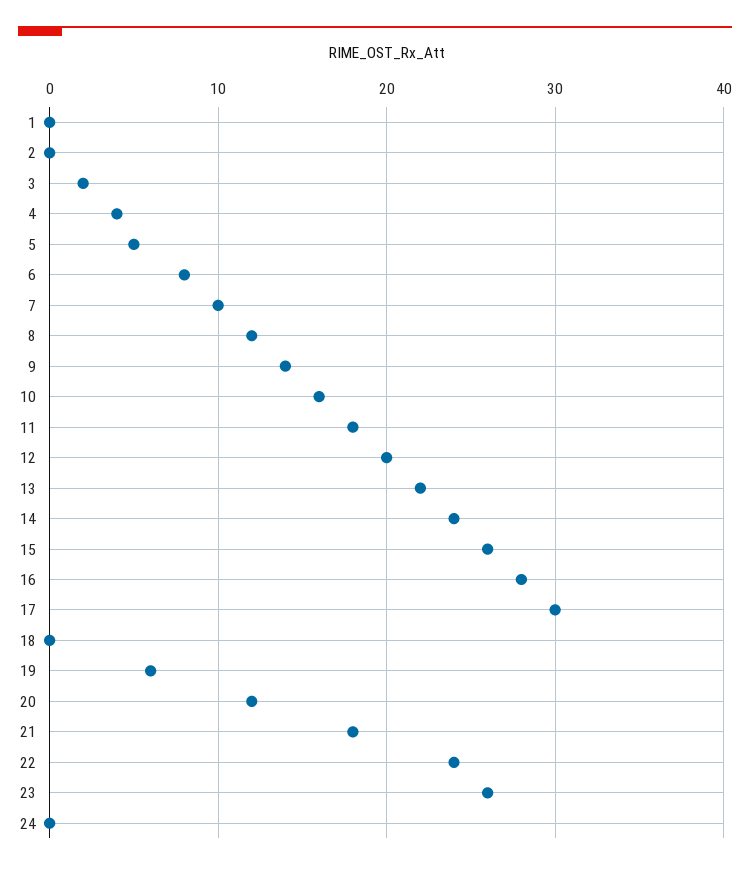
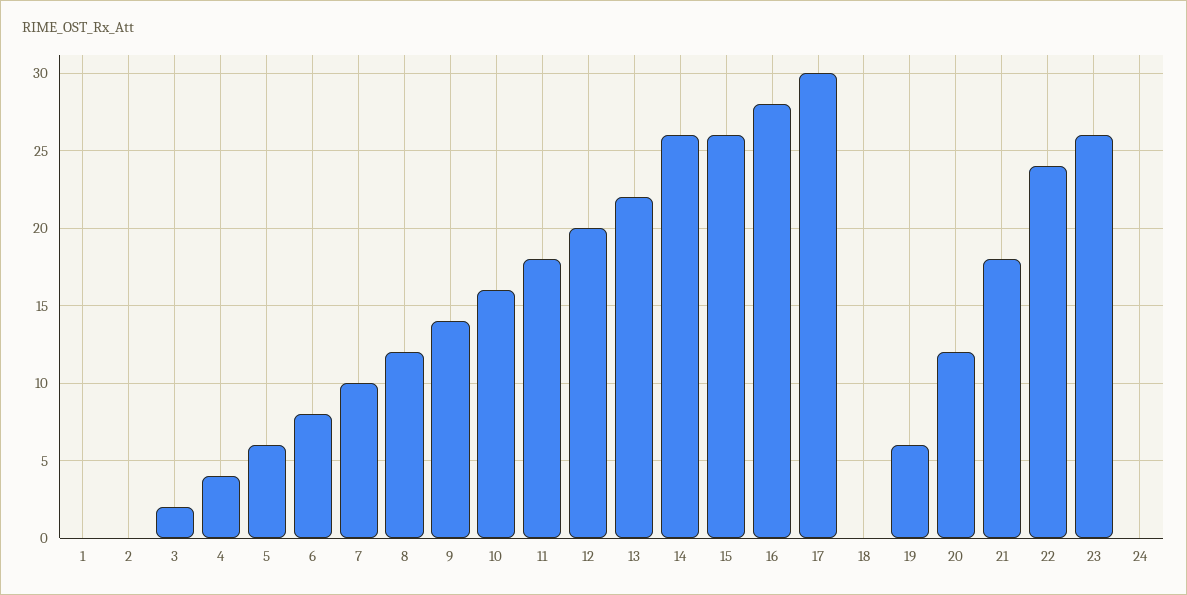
  {
    "1": 0,
    "2": 0,
    "3": 2,
    "4": 4,
-   "5": 5,
+   "5": 6,
    "6": 8,
    "7": 10,
    "8": 12,
    "9": 14,
    "10": 16,
    "11": 18,
    "12": 20,
    "13": 22,
-   "14": 24,
+   "14": 26,
    "15": 26,
    "16": 28,
    "17": 30,
    "18": 0,
    "19": 6,
    "20": 12,
    "21": 18,
    "22": 24,
    "23": 26,
    "24": 0
  }

